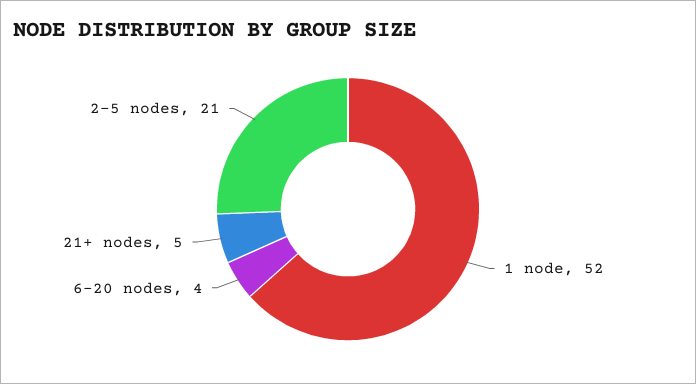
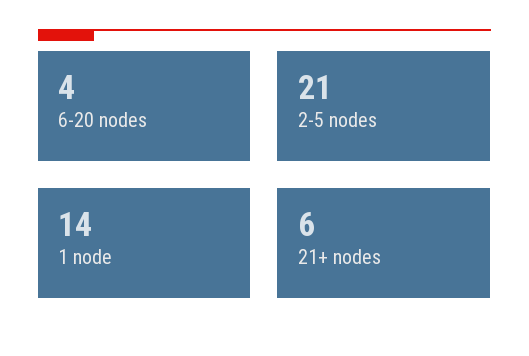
  {
-   "1 node": 52,
+   "1 node": 14,
    "6-20 nodes": 4,
-   "21+ nodes": 5,
+   "21+ nodes": 6,
    "2-5 nodes": 21
  }

